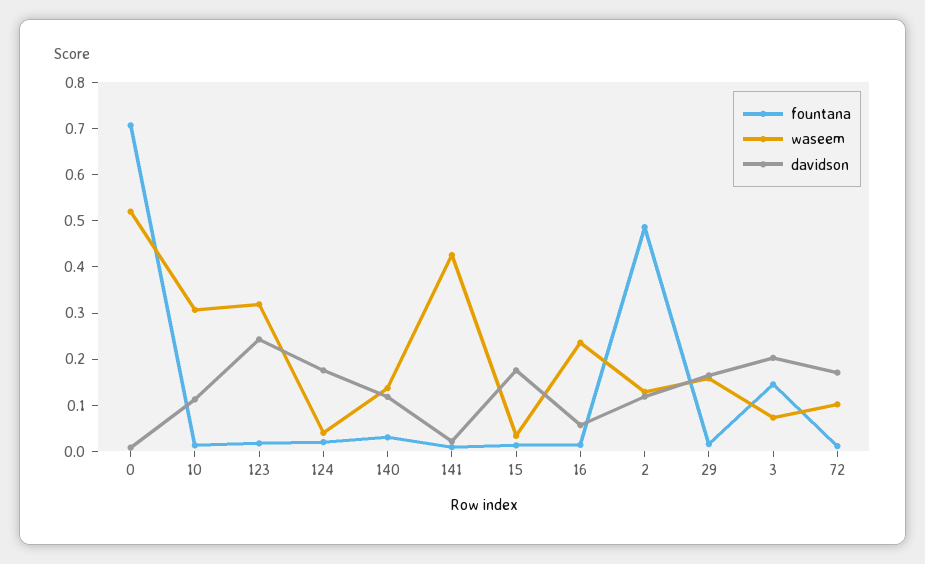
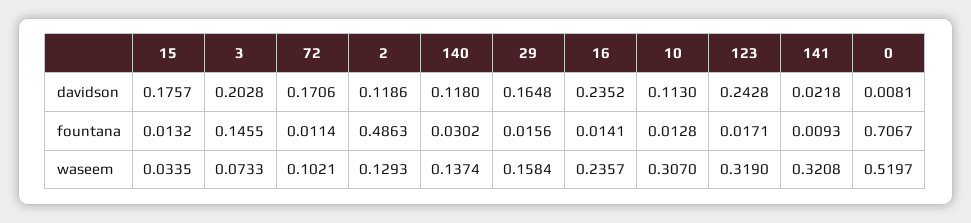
  {
    "fountana": {
      "0": 0.7067,
      "10": 0.0128,
      "123": 0.0171,
-     "124": 0.02,
      "140": 0.0302,
      "141": 0.0093,
      "15": 0.0132,
      "16": 0.0141,
      "2": 0.4863,
      "29": 0.0156,
      "3": 0.1455,
      "72": 0.0114
    },
    "waseem": {
      "0": 0.5197,
      "10": 0.307,
      "123": 0.319,
-     "124": 0.04,
      "140": 0.1374,
-     "141": 0.42,
+     "141": 0.3208,
      "15": 0.0335,
      "16": 0.2357,
      "2": 0.1293,
      "29": 0.1584,
      "3": 0.0733,
      "72": 0.1021
    },
    "davidson": {
      "0": 0.0081,
      "10": 0.113,
      "123": 0.2428,
-     "124": 0.18,
      "140": 0.118,
      "141": 0.0218,
      "15": 0.1757,
-     "16": 0.06,
+     "16": 0.2352,
      "2": 0.1186,
      "29": 0.1648,
      "3": 0.2028,
      "72": 0.1706
    }
  }

